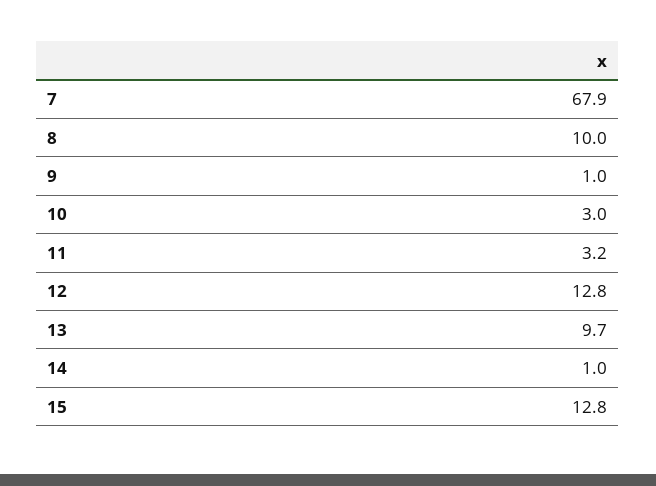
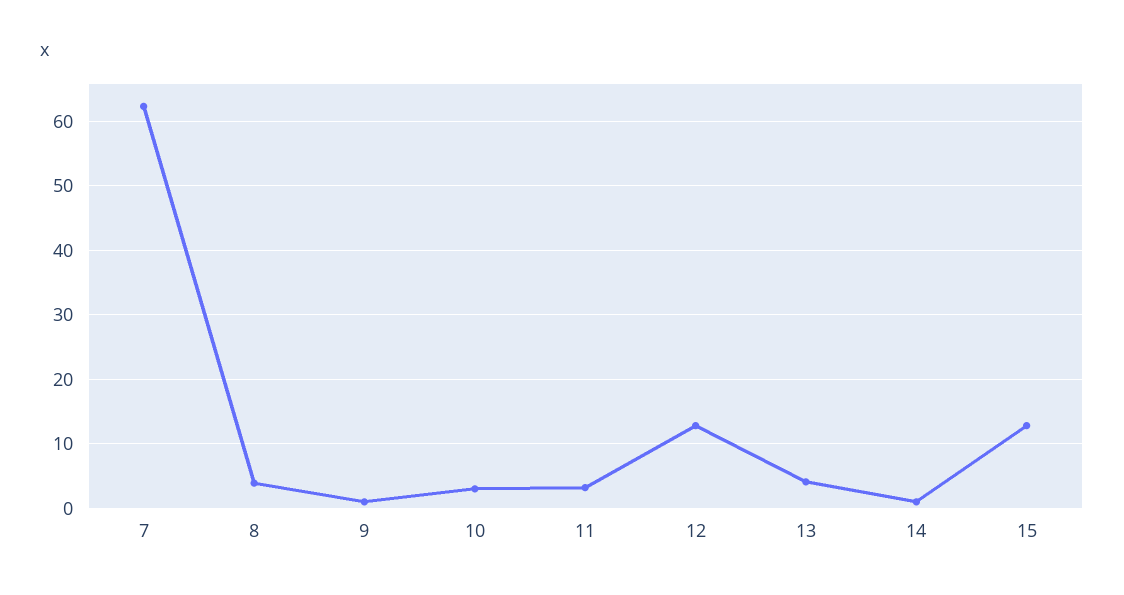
  {
-   "7": 67.9,
+   "7": 62,
-   "8": 10,
+   "8": 4,
    "9": 1,
    "10": 3,
    "11": 3.2,
    "12": 12.8,
-   "13": 9.7,
+   "13": 4,
    "14": 1,
    "15": 12.8
  }

